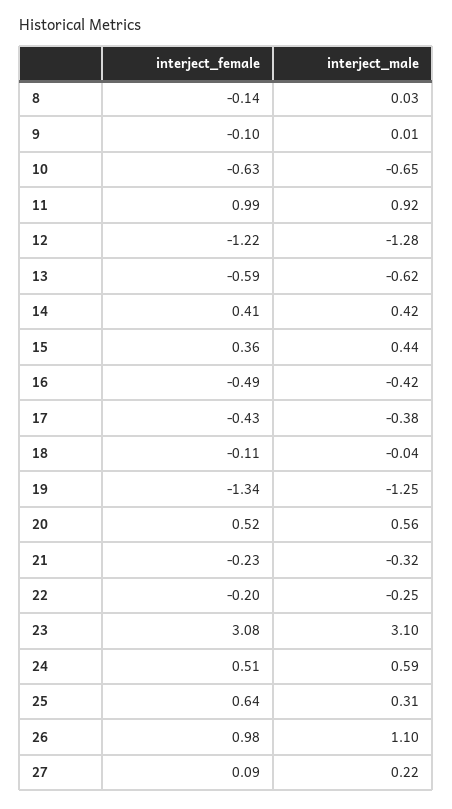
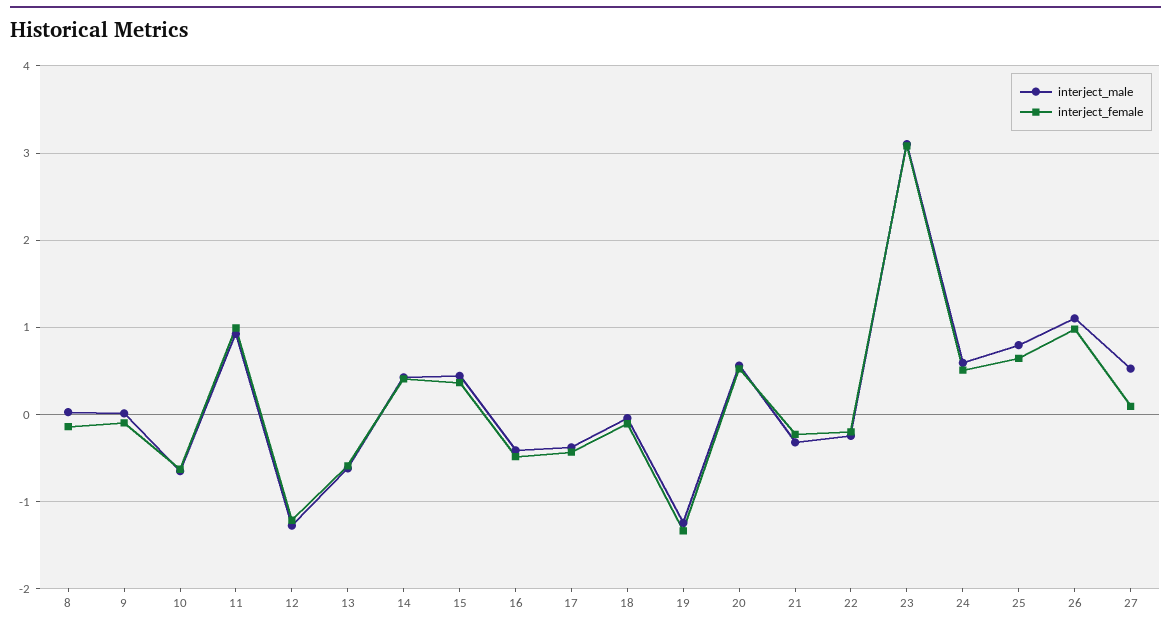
  {
    "interject_female": {
      "8": -0.14,
      "9": -0.1,
      "10": -0.63,
      "11": 0.99,
      "12": -1.22,
      "13": -0.59,
      "14": 0.41,
      "15": 0.36,
      "16": -0.49,
      "17": -0.43,
      "18": -0.11,
      "19": -1.34,
      "20": 0.52,
      "21": -0.23,
      "22": -0.2,
      "23": 3.08,
      "24": 0.51,
      "25": 0.64,
      "26": 0.98,
      "27": 0.09
    },
    "interject_male": {
      "8": 0.03,
      "9": 0.01,
      "10": -0.65,
      "11": 0.92,
      "12": -1.28,
      "13": -0.62,
      "14": 0.42,
      "15": 0.44,
      "16": -0.42,
      "17": -0.38,
      "18": -0.04,
      "19": -1.25,
      "20": 0.56,
      "21": -0.32,
      "22": -0.25,
      "23": 3.1,
      "24": 0.59,
-     "25": 0.31,
+     "25": 0.8,
      "26": 1.1,
-     "27": 0.22
+     "27": 0.5
    }
  }

